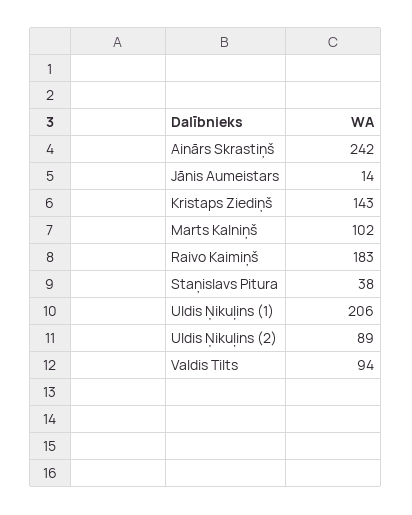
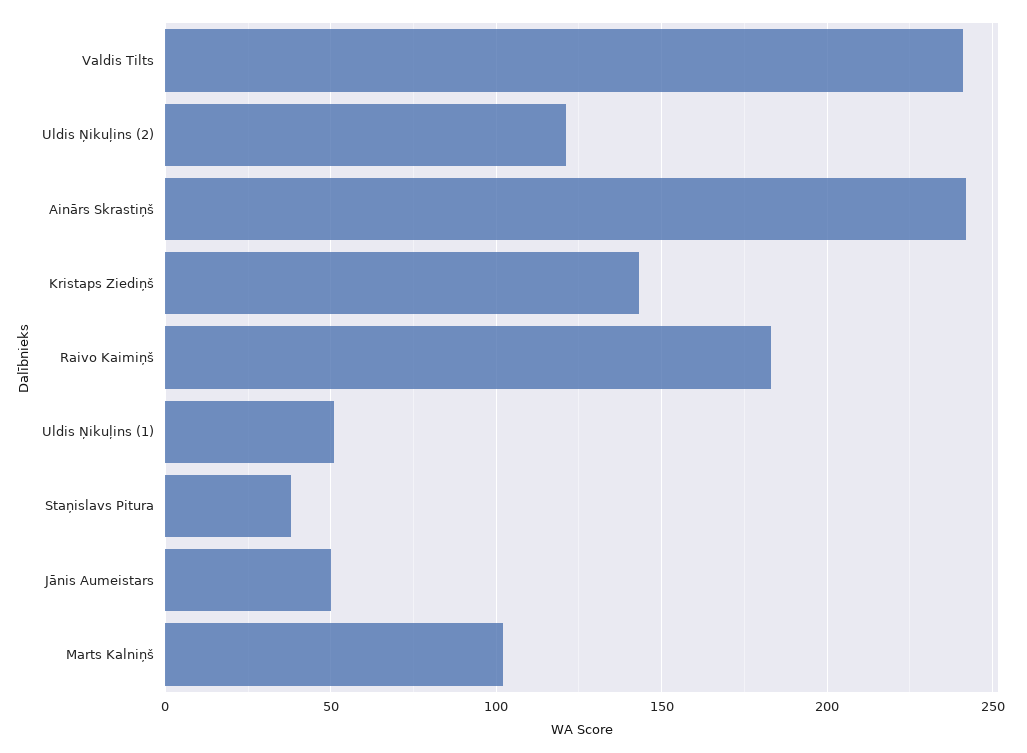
  {
    "Ainārs Skrastiņš": 242,
-   "Jānis Aumeistars": 14,
+   "Jānis Aumeistars": 50,
    "Kristaps Ziediņš": 143,
    "Marts Kalniņš": 102,
    "Raivo Kaimiņš": 183,
    "Staņislavs Pitura": 38,
-   "Uldis Ņikuļins (1)": 206,
+   "Uldis Ņikuļins (1)": 50,
-   "Uldis Ņikuļins (2)": 89,
+   "Uldis Ņikuļins (2)": 120,
-   "Valdis Tilts": 94
+   "Valdis Tilts": 240
  }

